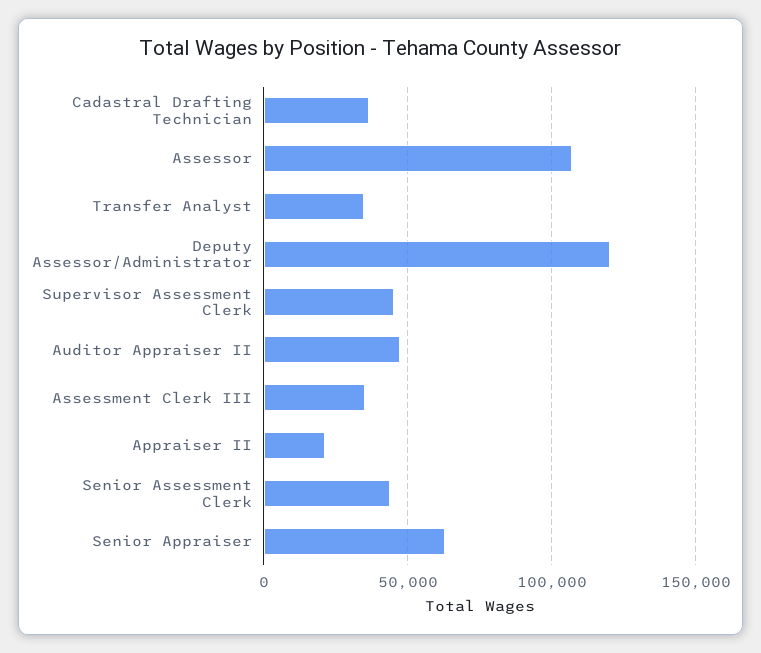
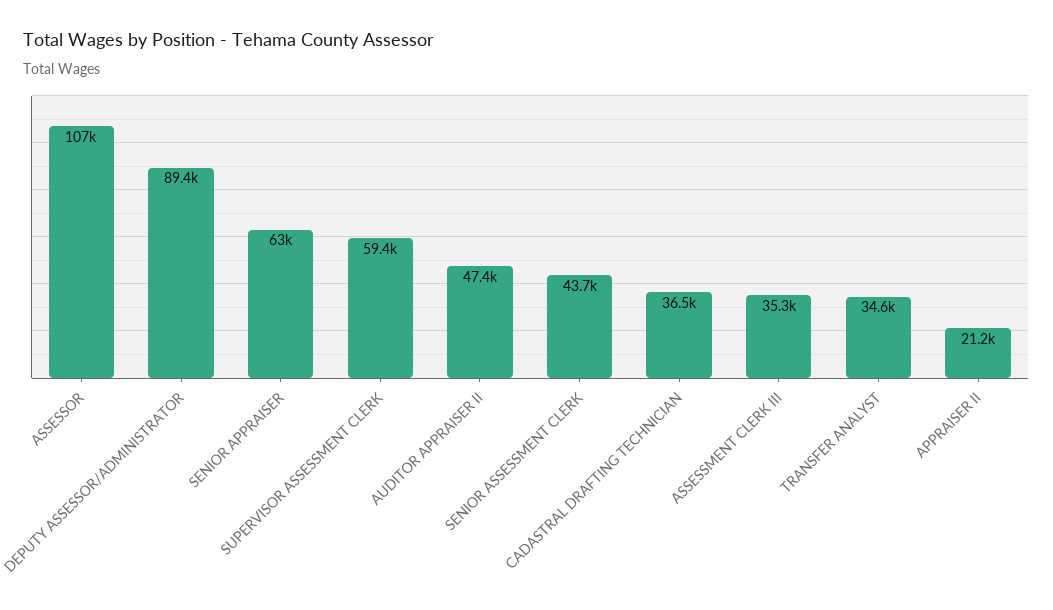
  {
    "Cadastral Drafting Technician": 36500,
    "Assessor": 107000,
    "Transfer Analyst": 34600,
-   "Deputy Assessor/Administrator": 120000,
+   "Deputy Assessor/Administrator": 89400,
-   "Supervisor Assessment Clerk": 45000,
+   "Supervisor Assessment Clerk": 59400,
    "Auditor Appraiser II": 47400,
    "Assessment Clerk III": 35300,
    "Appraiser II": 21200,
    "Senior Assessment Clerk": 43700,
    "Senior Appraiser": 63000
  }

